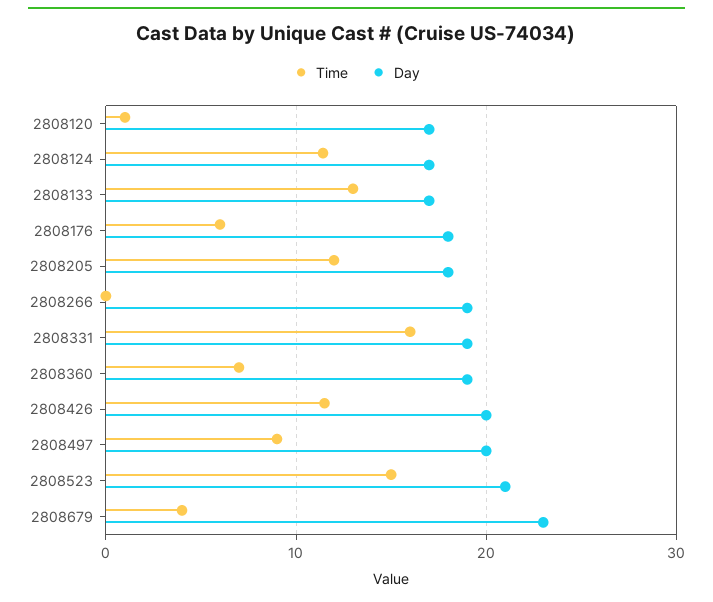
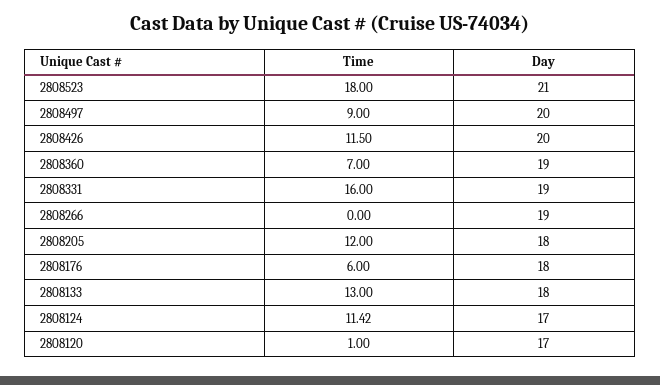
  {
    "Time": {
      "2808120": 1,
      "2808124": 11.42,
      "2808133": 13,
      "2808176": 6,
      "2808205": 12,
      "2808266": 0,
      "2808331": 16,
      "2808360": 7,
      "2808426": 11.5,
      "2808497": 9,
-     "2808523": 15,
+     "2808523": 18
-     "2808679": 4
    },
    "Day": {
      "2808120": 17,
      "2808124": 17,
-     "2808133": 17,
+     "2808133": 18,
      "2808176": 18,
      "2808205": 18,
      "2808266": 19,
      "2808331": 19,
      "2808360": 19,
      "2808426": 20,
      "2808497": 20,
-     "2808523": 21,
+     "2808523": 21
-     "2808679": 23
    }
  }

